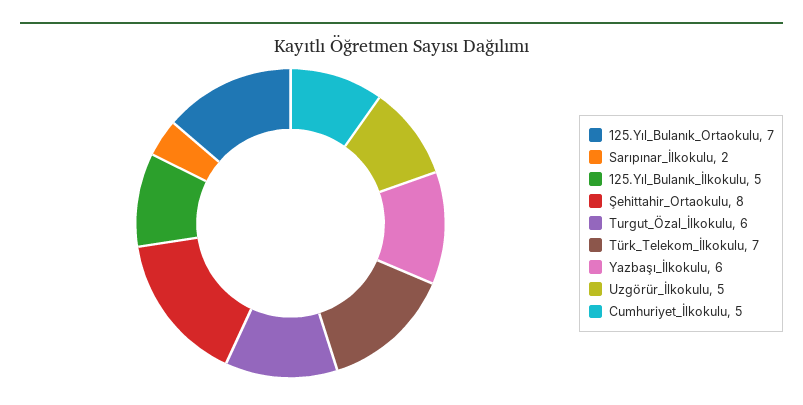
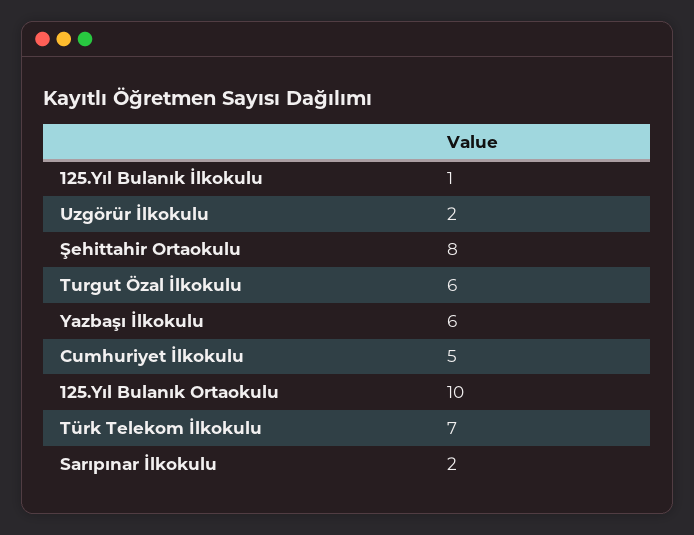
  {
-   "125.Yıl_Bulanık_Ortaokulu": 7,
+   "125.Yıl_Bulanık_Ortaokulu": 10,
    "Sarıpınar_İlkokulu": 2,
-   "125.Yıl_Bulanık_İlkokulu": 5,
+   "125.Yıl_Bulanık_İlkokulu": 1,
    "Şehittahir_Ortaokulu": 8,
    "Turgut_Özal_İlkokulu": 6,
    "Türk_Telekom_İlkokulu": 7,
    "Yazbaşı_İlkokulu": 6,
-   "Uzgörür_İlkokulu": 5,
+   "Uzgörür_İlkokulu": 2,
    "Cumhuriyet_İlkokulu": 5
  }

